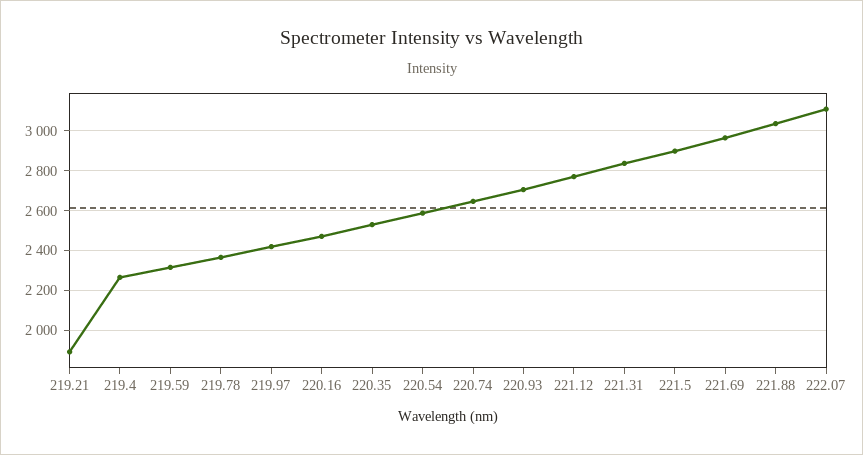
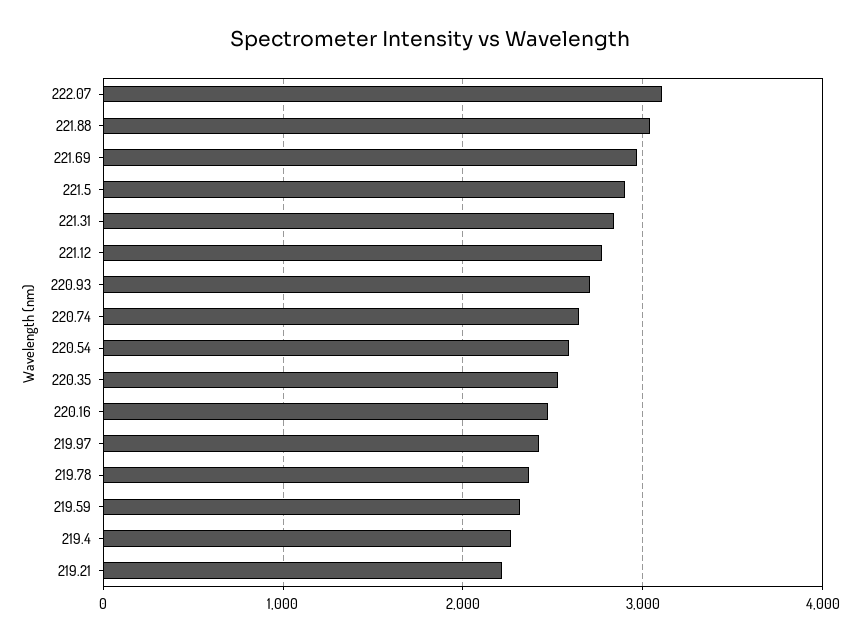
  {
-   "219.21": 1900,
+   "219.21": 2200,
    "219.4": 2250,
    "219.59": 2300,
    "219.78": 2350,
    "219.97": 2400,
    "220.16": 2450,
    "220.35": 2550,
    "220.54": 2600,
    "220.74": 2650,
    "220.93": 2700,
    "221.12": 2750,
    "221.31": 2850,
    "221.5": 2900,
    "221.69": 2950,
    "221.88": 3050,
    "222.07": 3100
  }

